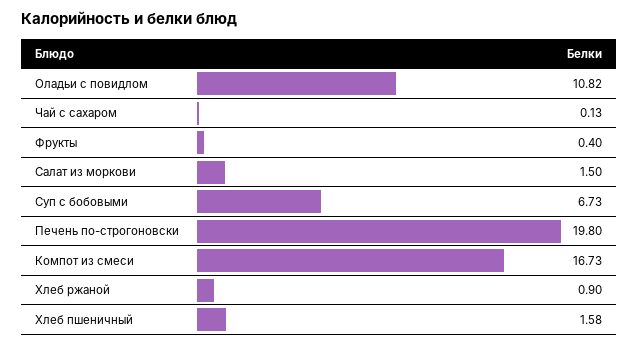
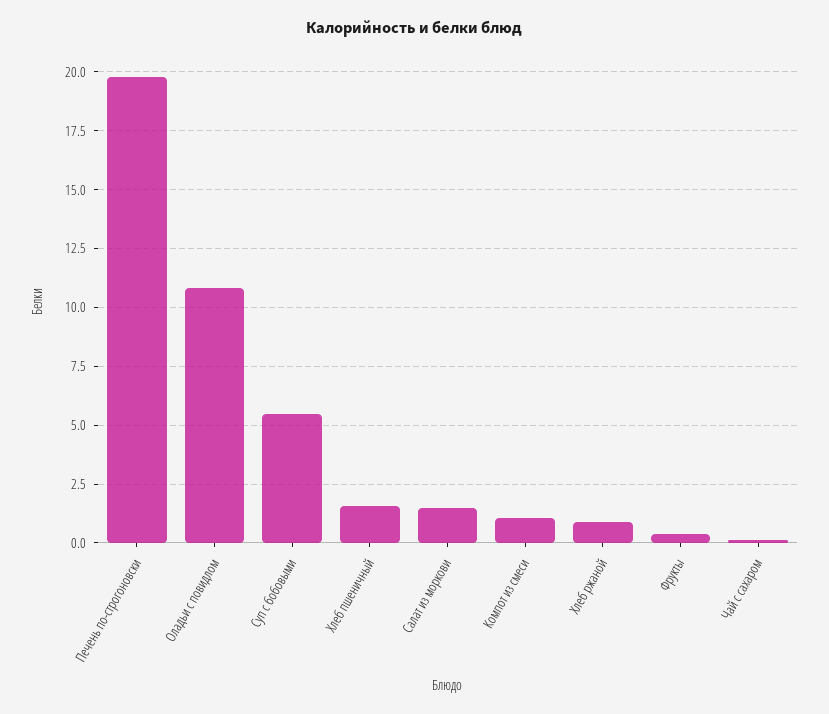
  {
    "Оладьи с повидлом": 10.82,
    "Чай с сахаром": 0.13,
    "Фрукты": 0.4,
    "Салат из моркови": 1.5,
-   "Суп с бобовыми": 6.73,
+   "Суп с бобовыми": 5.5,
    "Печень по-строгоновски": 19.8,
-   "Компот из смеси": 16.73,
+   "Компот из смеси": 1,
    "Хлеб ржаной": 0.9,
    "Хлеб пшеничный": 1.58
  }

